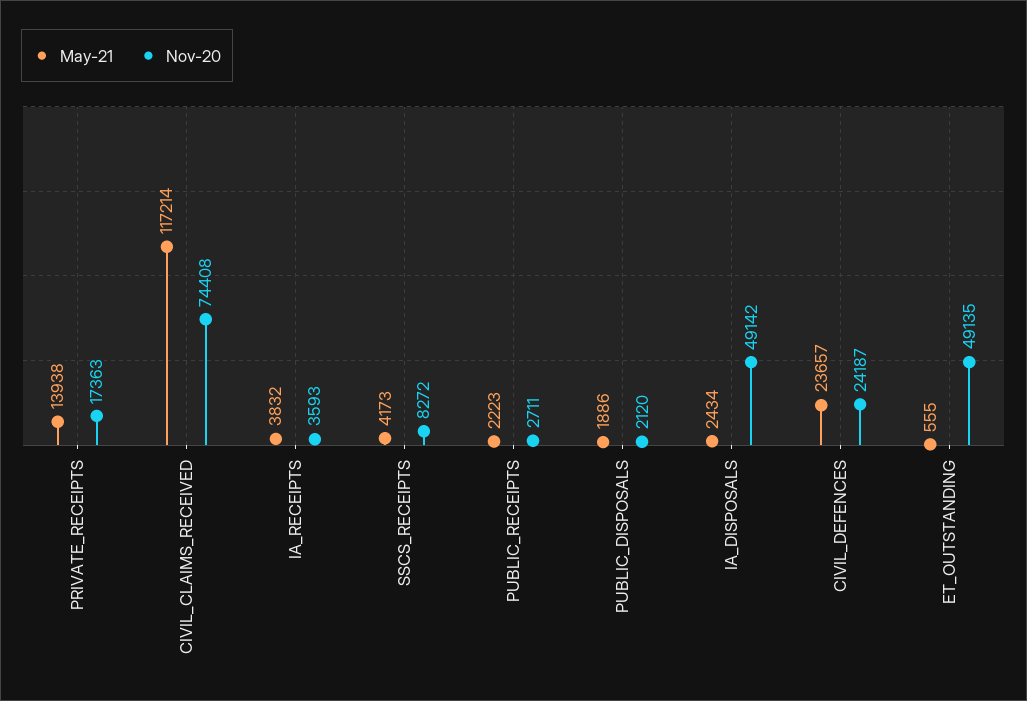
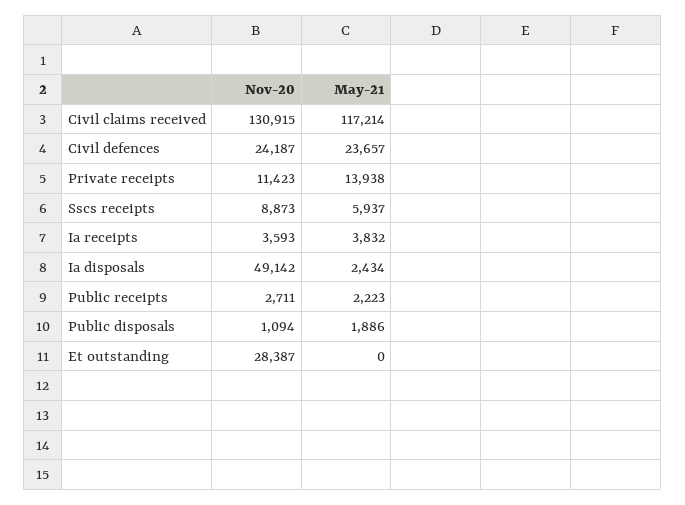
  {
    "May-21": {
      "PRIVATE_RECEIPTS": 13938,
      "CIVIL_CLAIMS_RECEIVED": 117214,
      "IA_RECEIPTS": 3832,
-     "SSCS_RECEIPTS": 4173,
+     "SSCS_RECEIPTS": 5937,
      "PUBLIC_RECEIPTS": 2223,
      "PUBLIC_DISPOSALS": 1886,
      "IA_DISPOSALS": 2434,
      "CIVIL_DEFENCES": 23657,
-     "ET_OUTSTANDING": 555
+     "ET_OUTSTANDING": 0
    },
    "Nov-20": {
-     "PRIVATE_RECEIPTS": 17363,
+     "PRIVATE_RECEIPTS": 11423,
-     "CIVIL_CLAIMS_RECEIVED": 74408,
+     "CIVIL_CLAIMS_RECEIVED": 130915,
      "IA_RECEIPTS": 3593,
-     "SSCS_RECEIPTS": 8272,
+     "SSCS_RECEIPTS": 8873,
      "PUBLIC_RECEIPTS": 2711,
-     "PUBLIC_DISPOSALS": 2120,
+     "PUBLIC_DISPOSALS": 1094,
      "IA_DISPOSALS": 49142,
      "CIVIL_DEFENCES": 24187,
-     "ET_OUTSTANDING": 49135
+     "ET_OUTSTANDING": 28387
    }
  }

